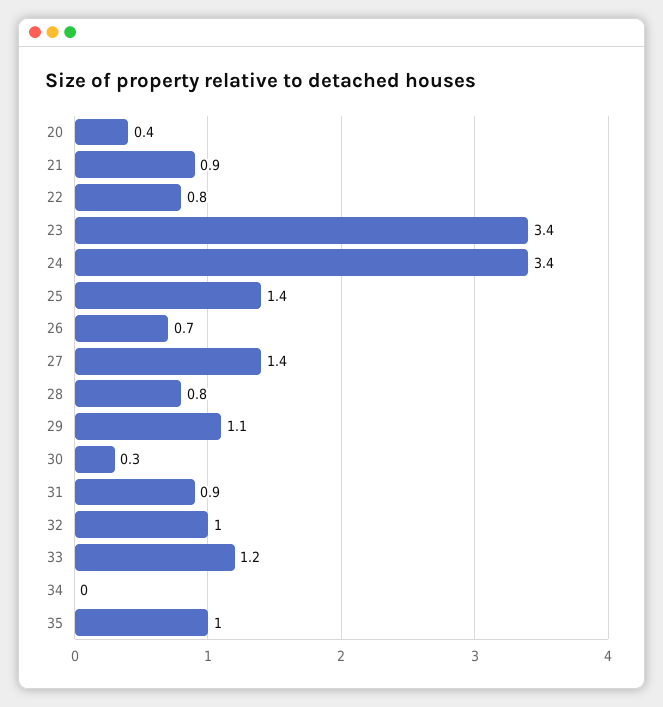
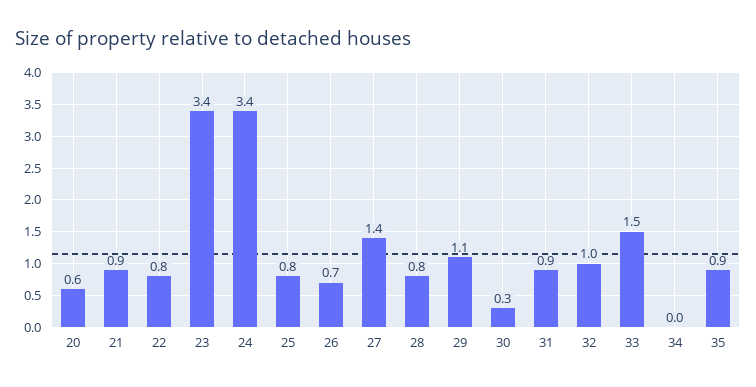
  {
-   "20": 0.4,
+   "20": 0.6,
    "21": 0.9,
    "22": 0.8,
    "23": 3.4,
    "24": 3.4,
-   "25": 1.4,
+   "25": 0.8,
    "26": 0.7,
    "27": 1.4,
    "28": 0.8,
    "29": 1.1,
    "30": 0.3,
    "31": 0.9,
    "32": 1,
-   "33": 1.2,
+   "33": 1.5,
    "34": 0,
-   "35": 1
+   "35": 0.9
  }

